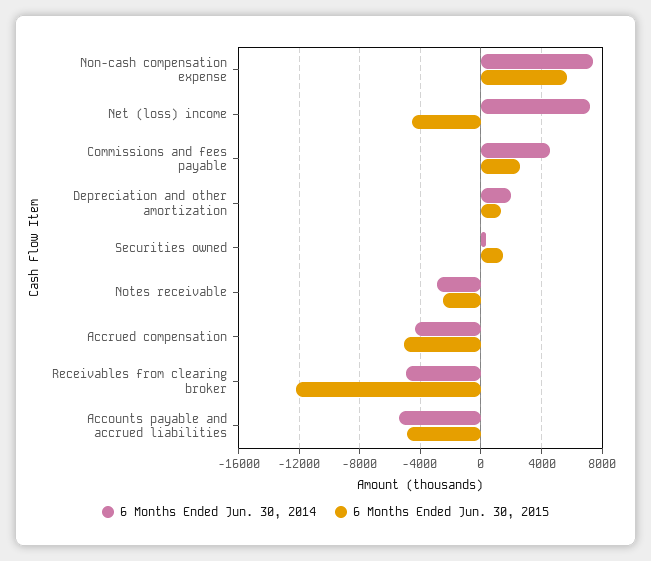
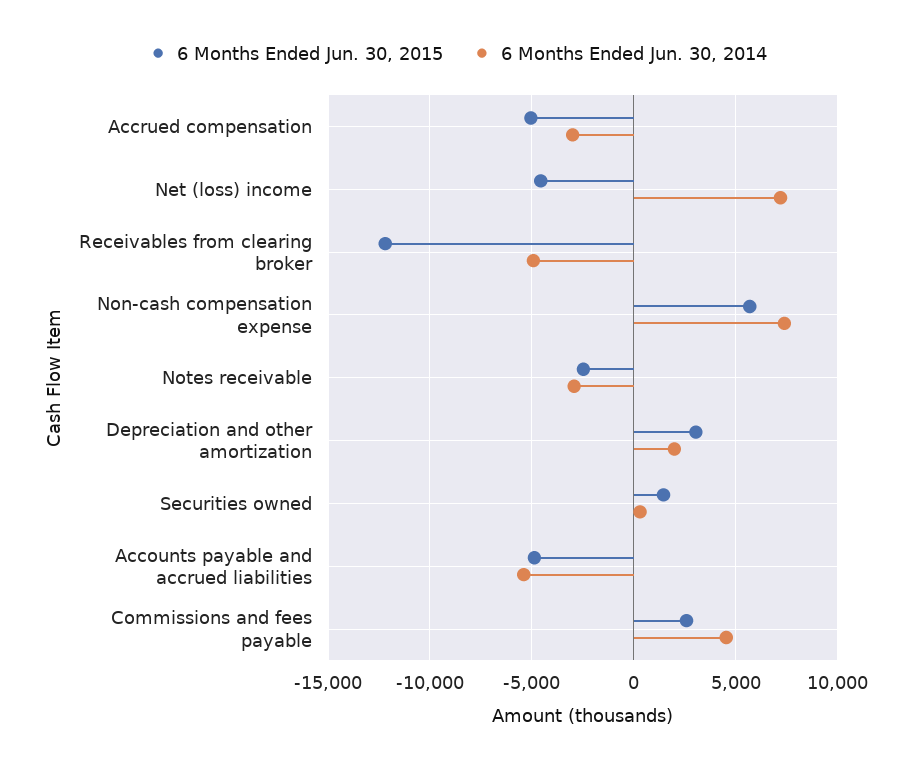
  {
    "6 Months Ended Jun. 30, 2014": {
      "Non-cash compensation expense": 7500,
      "Net (loss) income": 7000,
      "Commissions and fees payable": 4500,
      "Depreciation and other amortization": 2000,
      "Securities owned": 500,
      "Notes receivable": -3000,
-     "Accrued compensation": -4500,
+     "Accrued compensation": -3000,
      "Receivables from clearing broker": -5000,
      "Accounts payable and accrued liabilities": -5500
    },
    "6 Months Ended Jun. 30, 2015": {
      "Non-cash compensation expense": 5500,
      "Net (loss) income": -4500,
      "Commissions and fees payable": 2500,
-     "Depreciation and other amortization": 1500,
+     "Depreciation and other amortization": 3000,
      "Securities owned": 1500,
      "Notes receivable": -2500,
      "Accrued compensation": -5000,
      "Receivables from clearing broker": -12000,
      "Accounts payable and accrued liabilities": -5000
    }
  }

